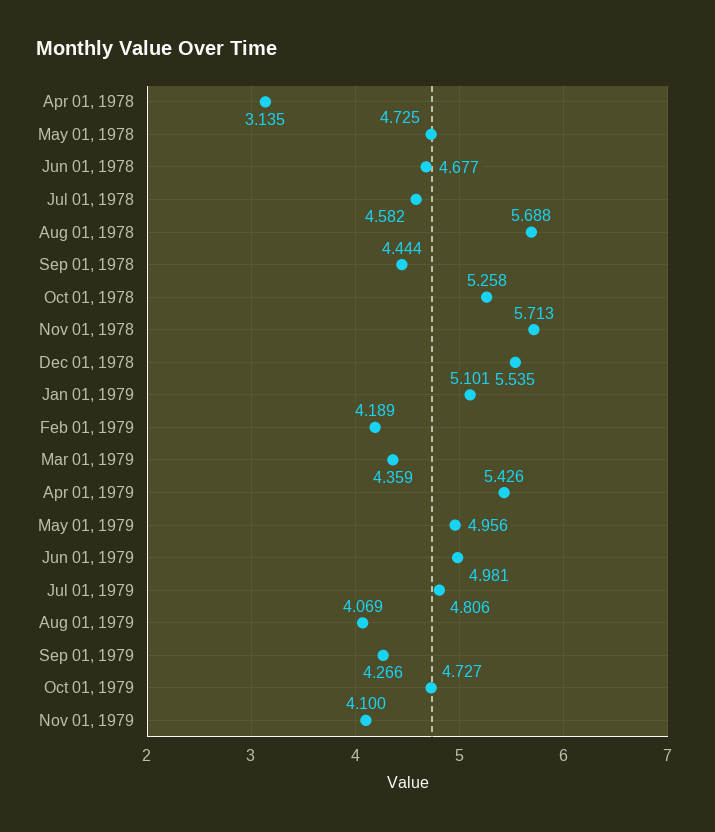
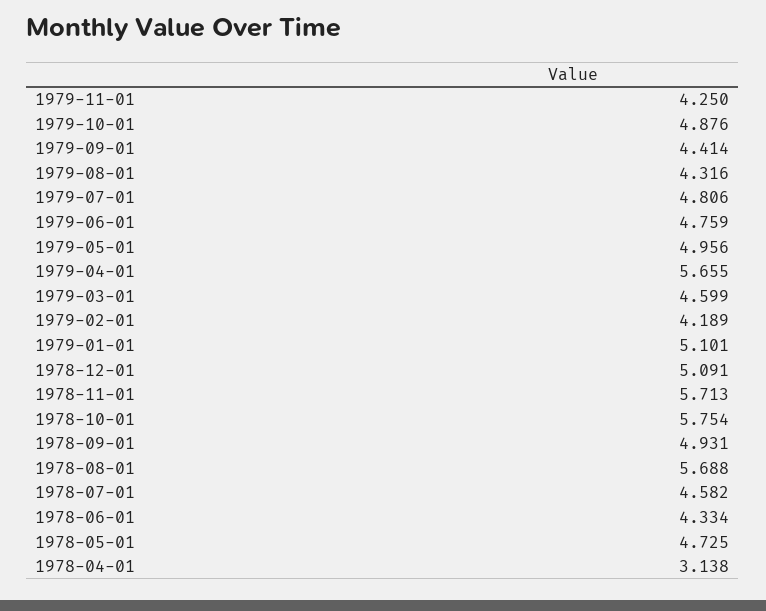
  {
-   "Apr 01, 1978": 3.135,
+   "Apr 01, 1978": 3.138,
    "May 01, 1978": 4.725,
-   "Jun 01, 1978": 4.677,
+   "Jun 01, 1978": 4.334,
    "Jul 01, 1978": 4.582,
    "Aug 01, 1978": 5.688,
-   "Sep 01, 1978": 4.444,
+   "Sep 01, 1978": 4.931,
-   "Oct 01, 1978": 5.258,
+   "Oct 01, 1978": 5.754,
    "Nov 01, 1978": 5.713,
-   "Dec 01, 1978": 5.535,
+   "Dec 01, 1978": 5.091,
    "Jan 01, 1979": 5.101,
    "Feb 01, 1979": 4.189,
-   "Mar 01, 1979": 4.359,
+   "Mar 01, 1979": 4.599,
-   "Apr 01, 1979": 5.426,
+   "Apr 01, 1979": 5.655,
    "May 01, 1979": 4.956,
-   "Jun 01, 1979": 4.981,
+   "Jun 01, 1979": 4.759,
    "Jul 01, 1979": 4.806,
-   "Aug 01, 1979": 4.069,
+   "Aug 01, 1979": 4.316,
-   "Sep 01, 1979": 4.266,
+   "Sep 01, 1979": 4.414,
-   "Oct 01, 1979": 4.727,
+   "Oct 01, 1979": 4.876,
-   "Nov 01, 1979": 4.1
+   "Nov 01, 1979": 4.25
  }

